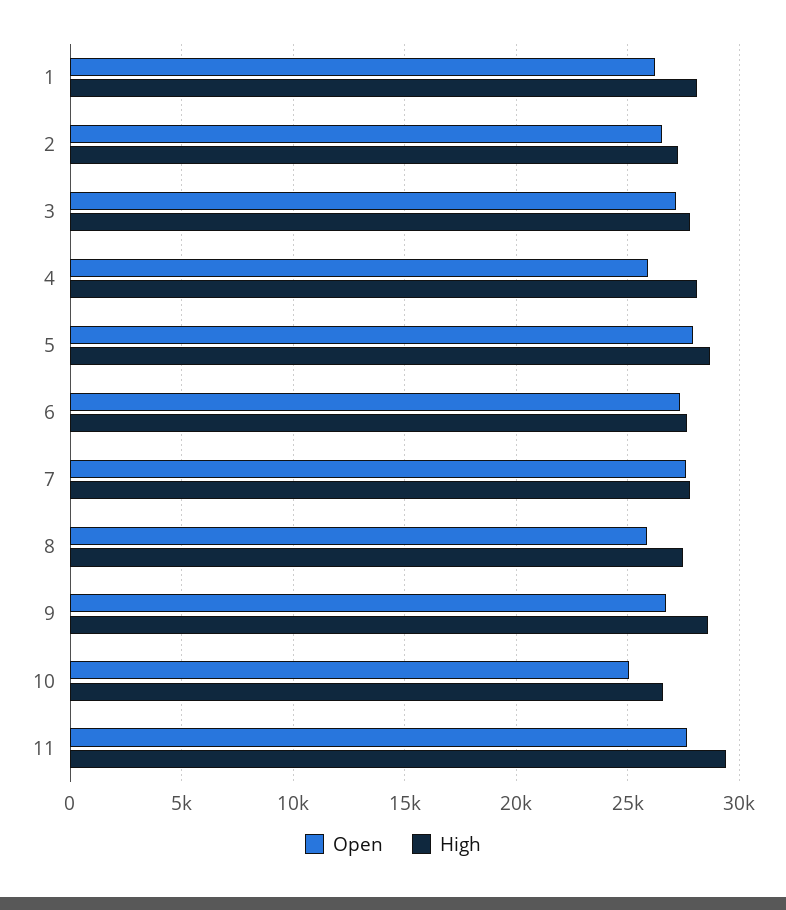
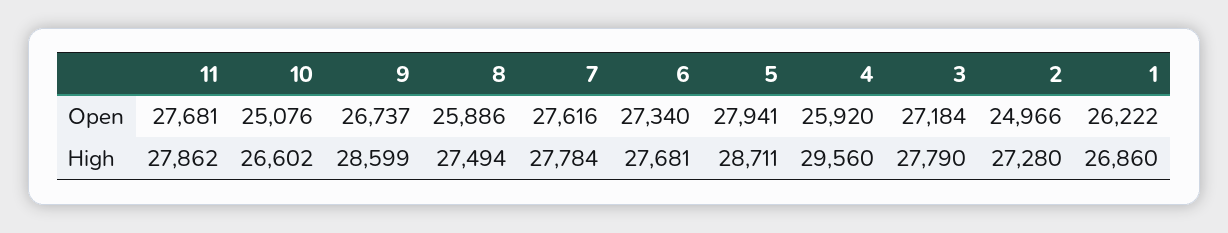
  {
    "Open": {
      "1": 26222,
-     "2": 26500,
+     "2": 24966,
      "3": 27184,
      "4": 25920,
      "5": 27941,
      "6": 27340,
      "7": 27616,
      "8": 25886,
      "9": 26737,
      "10": 25076,
      "11": 27681
    },
    "High": {
-     "1": 28000,
+     "1": 26860,
      "2": 27280,
      "3": 27790,
-     "4": 28000,
+     "4": 29560,
      "5": 28711,
      "6": 27681,
      "7": 27784,
      "8": 27494,
      "9": 28599,
      "10": 26602,
-     "11": 29500
+     "11": 27862
    }
  }

